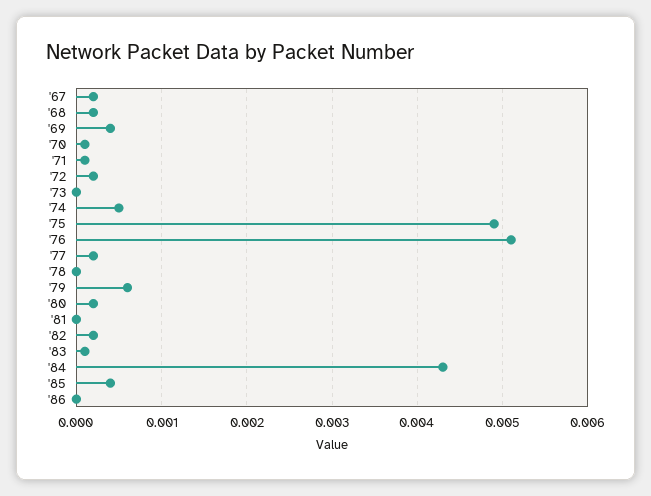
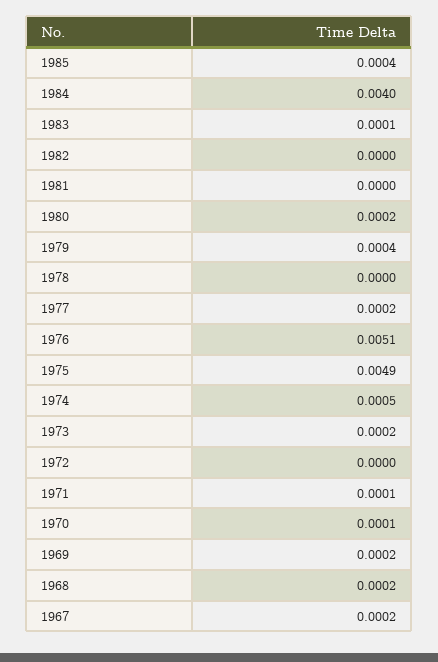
  {
    "'67": 0.0002,
    "'68": 0.0002,
-   "'69": 0.0004,
+   "'69": 0.0002,
    "'70": 0.0001,
    "'71": 0.0001,
-   "'72": 0.0002,
+   "'72": 0,
-   "'73": 0,
+   "'73": 0.0002,
    "'74": 0.0005,
    "'75": 0.0049,
    "'76": 0.0051,
    "'77": 0.0002,
    "'78": 0,
-   "'79": 0.0006,
+   "'79": 0.0004,
    "'80": 0.0002,
    "'81": 0,
-   "'82": 0.0002,
+   "'82": 0,
    "'83": 0.0001,
-   "'84": 0.0043,
+   "'84": 0.004,
-   "'85": 0.0004,
+   "'85": 0.0004
-   "'86": 0
  }

